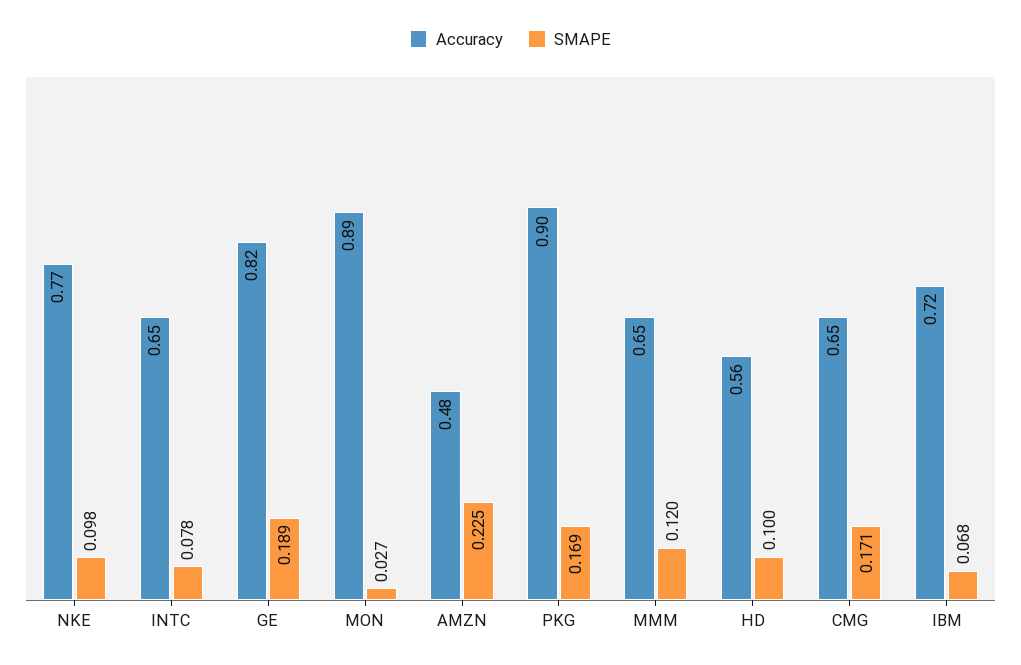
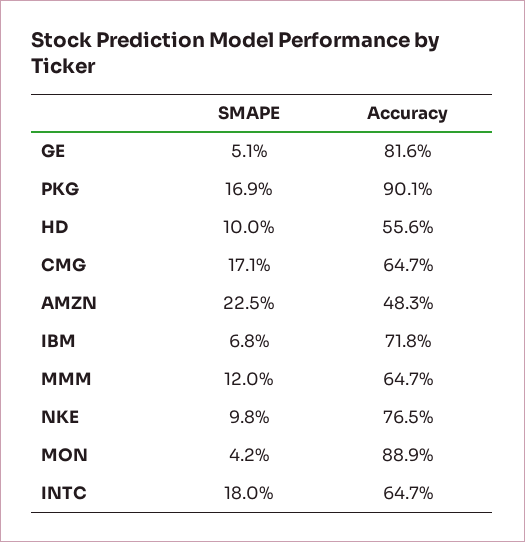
  {
    "Accuracy": {
      "NKE": 0.765,
      "INTC": 0.647,
      "GE": 0.816,
      "MON": 0.889,
      "AMZN": 0.483,
      "PKG": 0.901,
      "MMM": 0.647,
      "HD": 0.556,
      "CMG": 0.647,
      "IBM": 0.718
    },
    "SMAPE": {
      "NKE": 0.098,
-     "INTC": 0.078,
+     "INTC": 0.18,
-     "GE": 0.189,
+     "GE": 0.051,
-     "MON": 0.027,
+     "MON": 0.042,
      "AMZN": 0.225,
      "PKG": 0.169,
      "MMM": 0.12,
      "HD": 0.1,
      "CMG": 0.171,
      "IBM": 0.068
    }
  }

